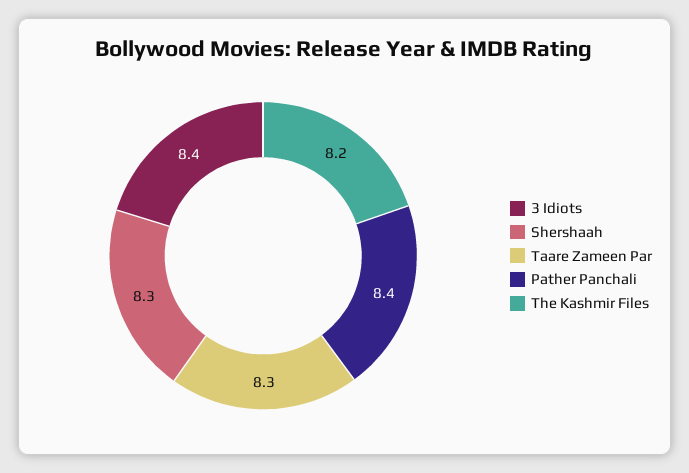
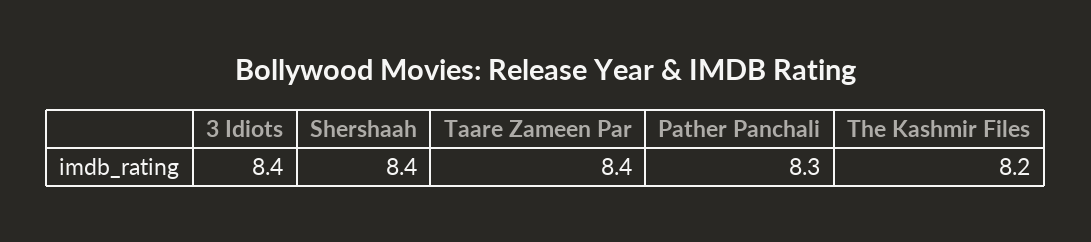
  {
    "3 Idiots": 8.4,
-   "Shershaah": 8.3,
+   "Shershaah": 8.4,
-   "Taare Zameen Par": 8.3,
+   "Taare Zameen Par": 8.4,
-   "Pather Panchali": 8.4,
+   "Pather Panchali": 8.3,
    "The Kashmir Files": 8.2
  }

